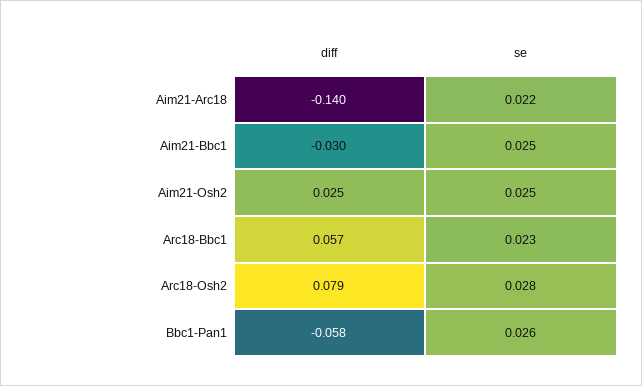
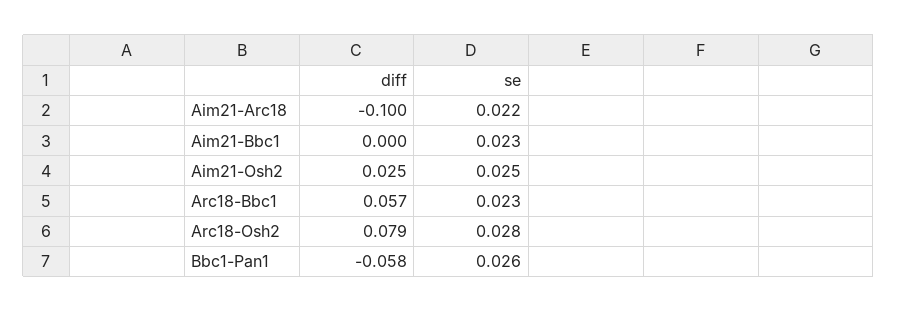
  {
    "diff": {
-     "Aim21-Arc18": -0.14,
+     "Aim21-Arc18": -0.1,
-     "Aim21-Bbc1": -0.03,
+     "Aim21-Bbc1": 0,
      "Aim21-Osh2": 0.025,
      "Arc18-Bbc1": 0.057,
      "Arc18-Osh2": 0.079,
      "Bbc1-Pan1": -0.058
    },
    "se": {
      "Aim21-Arc18": 0.022,
-     "Aim21-Bbc1": 0.025,
+     "Aim21-Bbc1": 0.023,
      "Aim21-Osh2": 0.025,
      "Arc18-Bbc1": 0.023,
      "Arc18-Osh2": 0.028,
      "Bbc1-Pan1": 0.026
    }
  }

